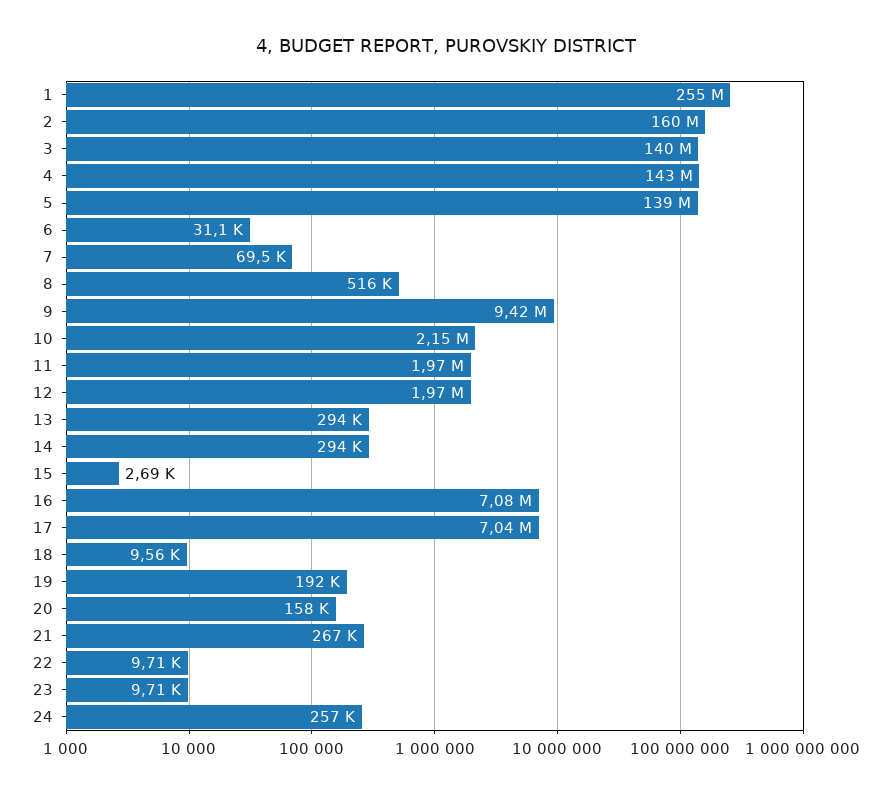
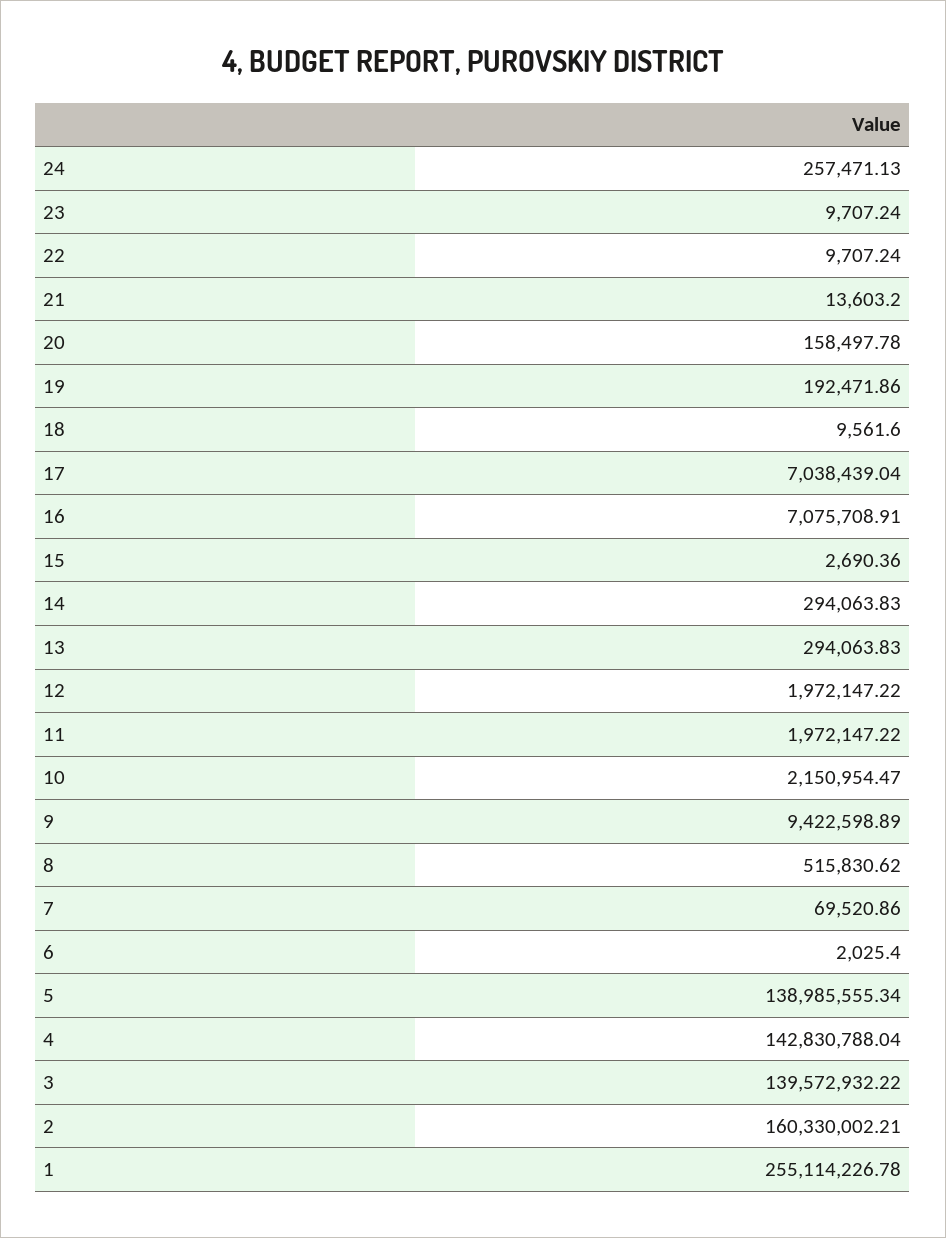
  {
    "1": 255114226.78,
    "2": 160330002.21,
    "3": 139572932.22,
    "4": 142830788.04,
    "5": 138985555.34,
-   "6": 31100,
+   "6": 2025.4,
    "7": 69520.86,
    "8": 515830.62,
    "9": 9422598.89,
    "10": 2150954.47,
    "11": 1972147.22,
    "12": 1972147.22,
    "13": 294063.83,
    "14": 294063.83,
    "15": 2690.36,
    "16": 7075708.91,
    "17": 7038439.04,
    "18": 9561.6,
    "19": 192471.86,
    "20": 158497.78,
-   "21": 267000,
+   "21": 13603.2,
    "22": 9707.24,
    "23": 9707.24,
    "24": 257471.13
  }

